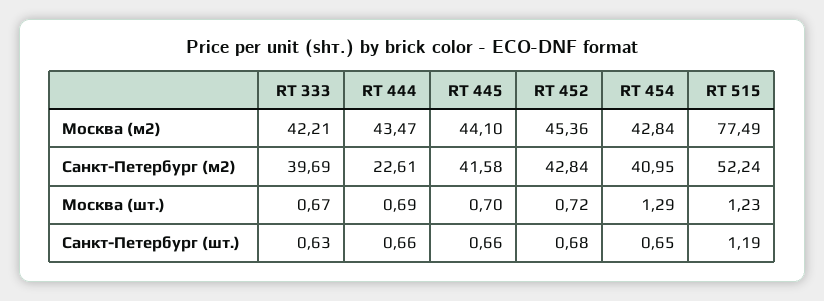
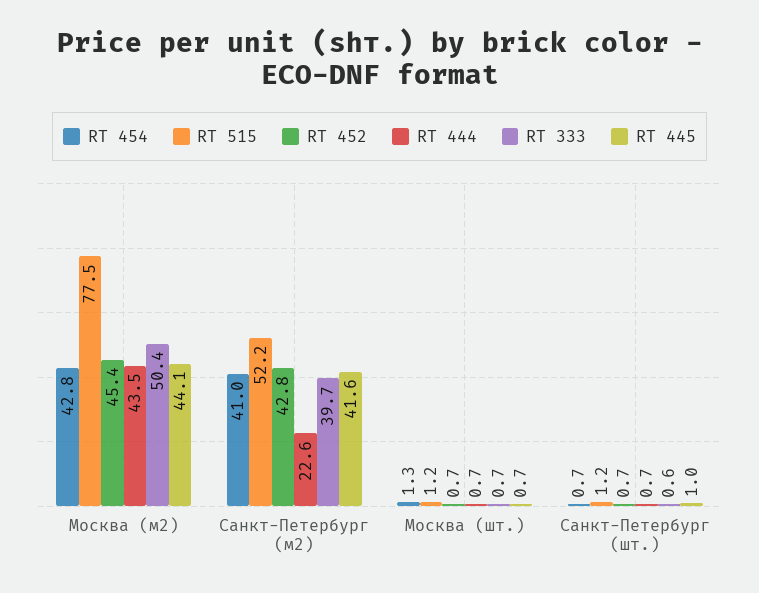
  {
    "RT 333": {
-     "Москва (м2)": 42.21,
+     "Москва (м2)": 50.4,
      "Санкт-Петербург (м2)": 39.69,
      "Москва (шт.)": 0.67,
      "Санкт-Петербург (шт.)": 0.63
    },
    "RT 444": {
      "Москва (м2)": 43.47,
      "Санкт-Петербург (м2)": 22.61,
      "Москва (шт.)": 0.69,
      "Санкт-Петербург (шт.)": 0.66
    },
    "RT 445": {
      "Москва (м2)": 44.1,
      "Санкт-Петербург (м2)": 41.58,
      "Москва (шт.)": 0.7,
-     "Санкт-Петербург (шт.)": 0.66
+     "Санкт-Петербург (шт.)": 1
    },
    "RT 452": {
      "Москва (м2)": 45.36,
      "Санкт-Петербург (м2)": 42.84,
      "Москва (шт.)": 0.72,
      "Санкт-Петербург (шт.)": 0.68
    },
    "RT 454": {
      "Москва (м2)": 42.84,
      "Санкт-Петербург (м2)": 40.95,
      "Москва (шт.)": 1.29,
      "Санкт-Петербург (шт.)": 0.65
    },
    "RT 515": {
      "Москва (м2)": 77.49,
      "Санкт-Петербург (м2)": 52.24,
      "Москва (шт.)": 1.23,
      "Санкт-Петербург (шт.)": 1.19
    }
  }

